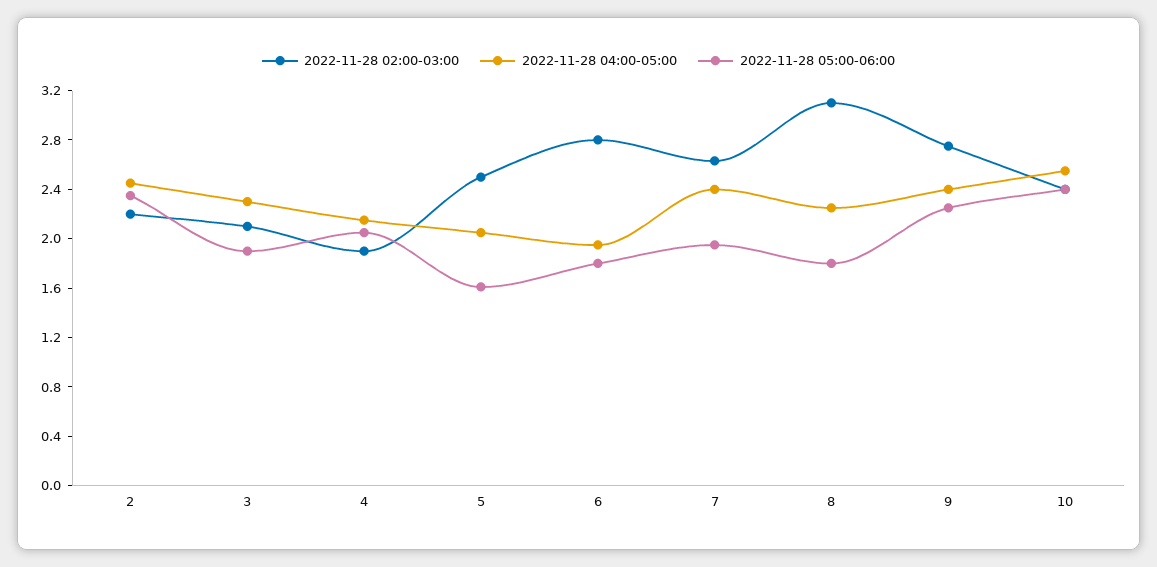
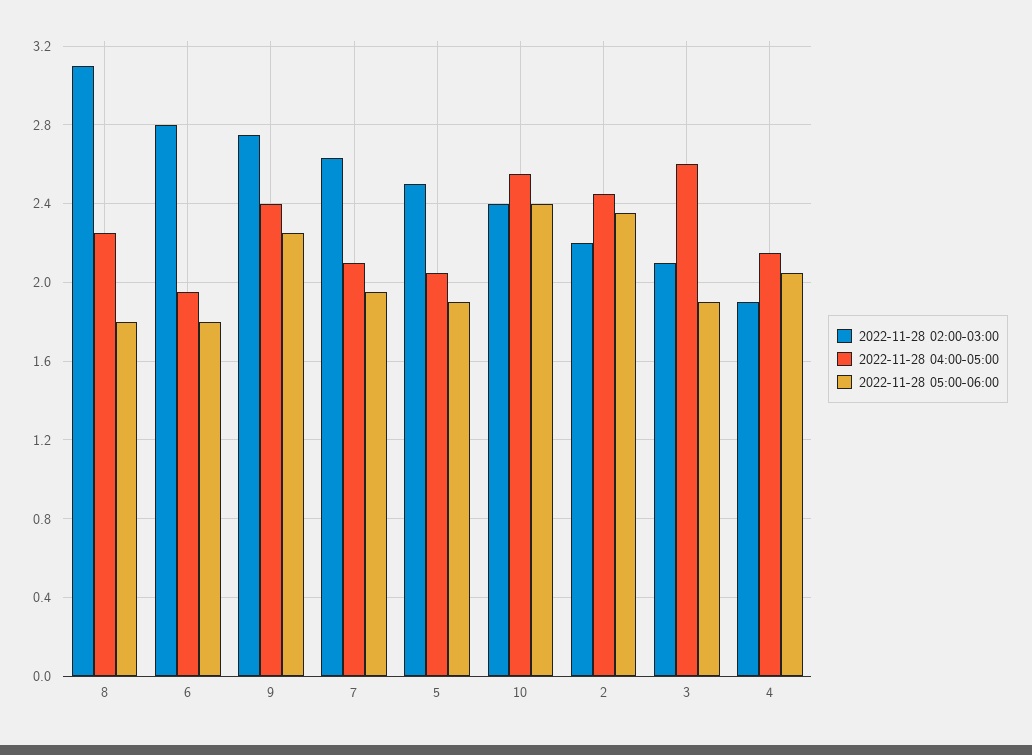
  {
    "2022-11-28 02:00-03:00": {
      "2": 2.2,
      "3": 2.1,
      "4": 1.9,
      "5": 2.5,
      "6": 2.8,
      "7": 2.65,
      "8": 3.1,
      "9": 2.75,
      "10": 2.4
    },
    "2022-11-28 04:00-05:00": {
      "2": 2.45,
-     "3": 2.3,
+     "3": 2.6,
      "4": 2.15,
      "5": 2.05,
      "6": 1.95,
-     "7": 2.4,
+     "7": 2.1,
      "8": 2.25,
      "9": 2.4,
      "10": 2.55
    },
    "2022-11-28 05:00-06:00": {
      "2": 2.35,
      "3": 1.9,
      "4": 2.05,
-     "5": 1.6,
+     "5": 1.9,
      "6": 1.8,
      "7": 1.95,
      "8": 1.8,
      "9": 2.25,
      "10": 2.4
    }
  }

